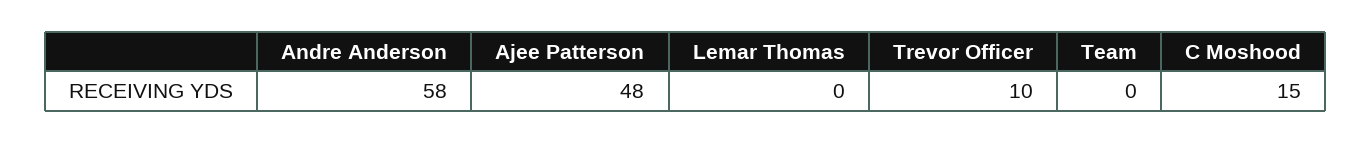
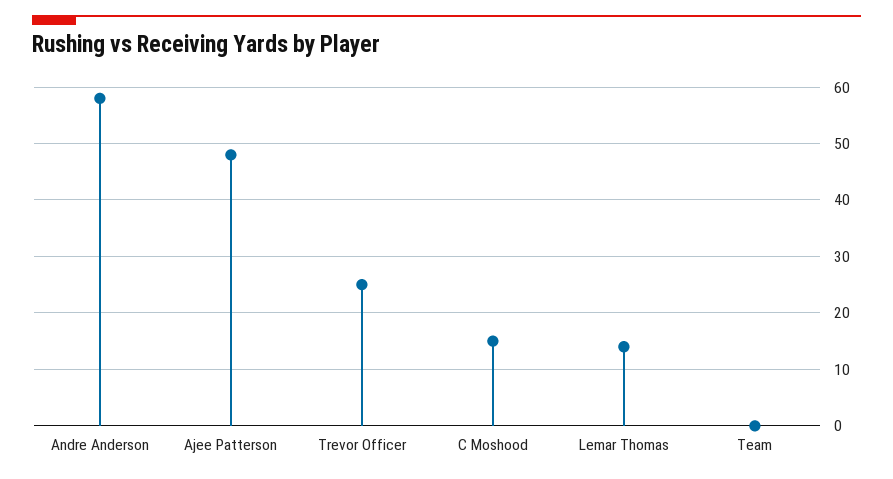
  {
    "Andre Anderson": 58,
    "Ajee Patterson": 48,
-   "Lemar Thomas": 0,
+   "Lemar Thomas": 15,
-   "Trevor Officer": 10,
+   "Trevor Officer": 25,
    "Team": 0,
    "C Moshood": 15
  }

